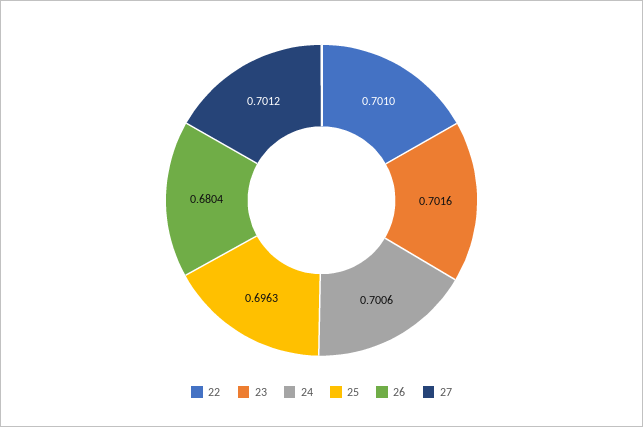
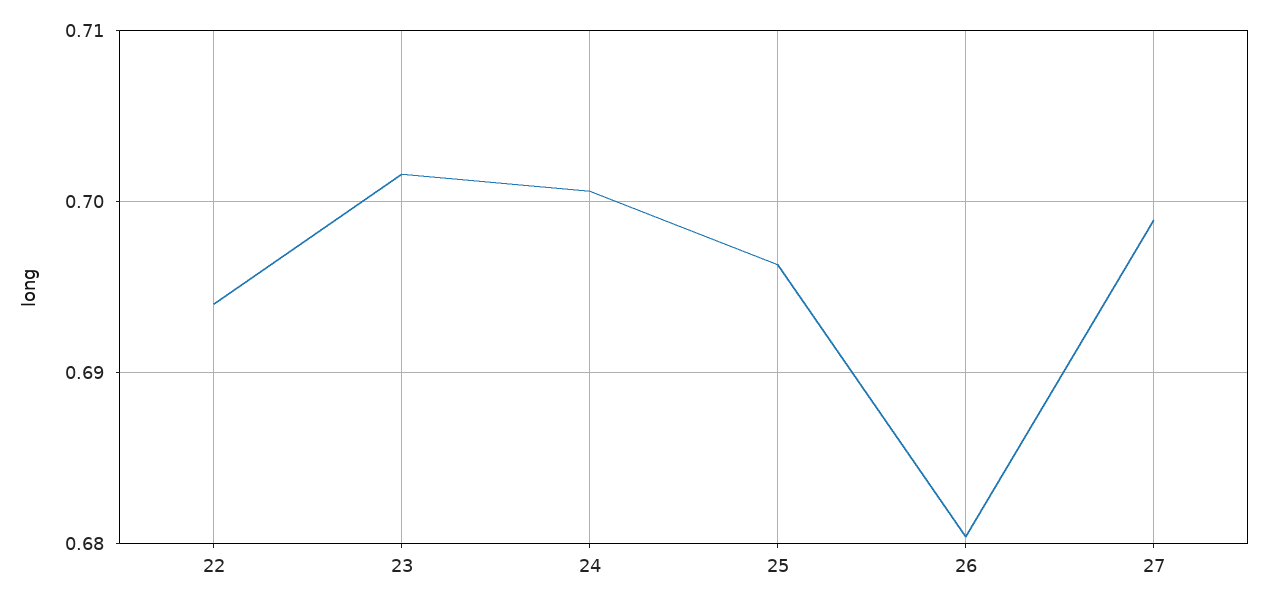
  {
-   "22": 0.701,
+   "22": 0.694,
    "23": 0.7016,
    "24": 0.7006,
    "25": 0.6963,
    "26": 0.6804,
-   "27": 0.7012
+   "27": 0.699
  }

